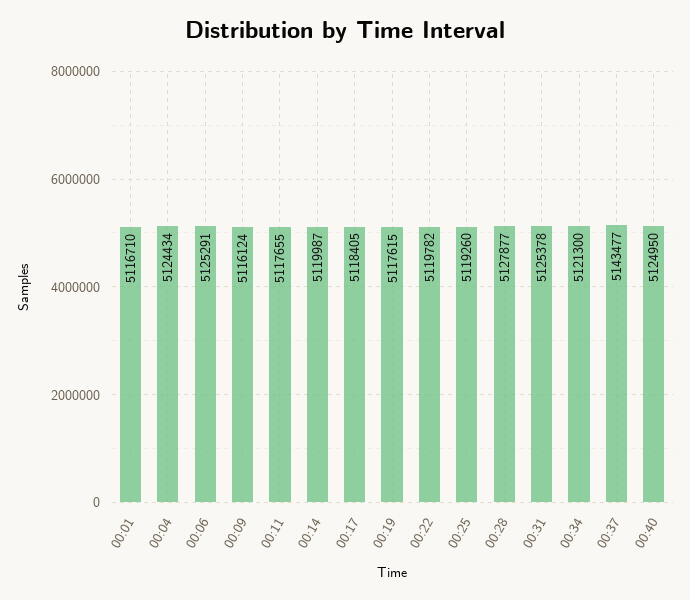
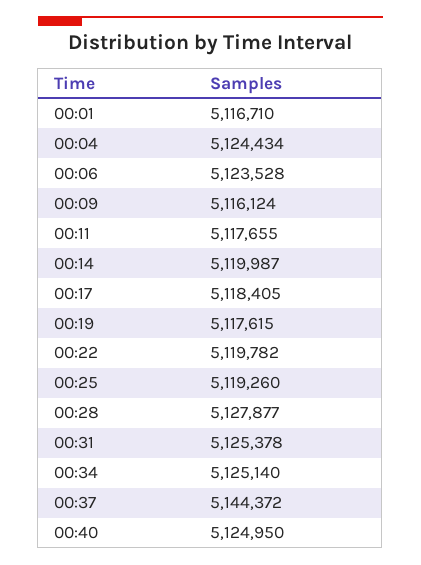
  {
    "00:01": 5116710,
    "00:04": 5124434,
-   "00:06": 5125291,
+   "00:06": 5123528,
    "00:09": 5116124,
    "00:11": 5117655,
    "00:14": 5119987,
    "00:17": 5118405,
    "00:19": 5117615,
    "00:22": 5119782,
    "00:25": 5119260,
    "00:28": 5127877,
    "00:31": 5125378,
-   "00:34": 5121300,
+   "00:34": 5125140,
-   "00:37": 5143477,
+   "00:37": 5144372,
    "00:40": 5124950
  }

